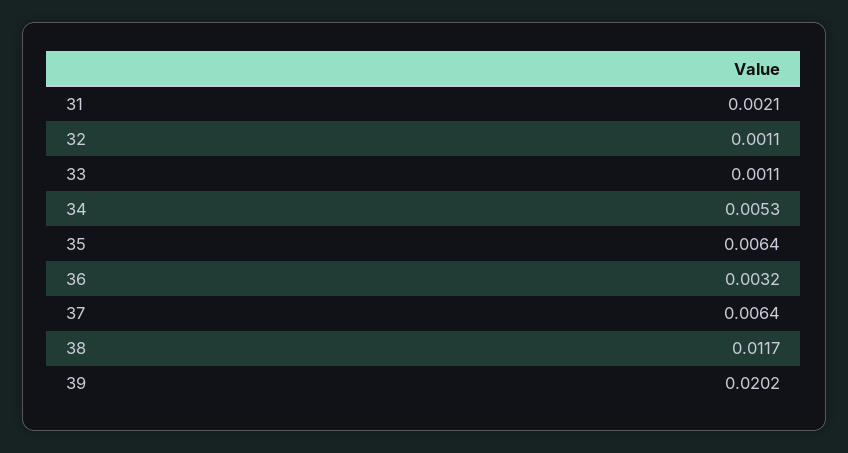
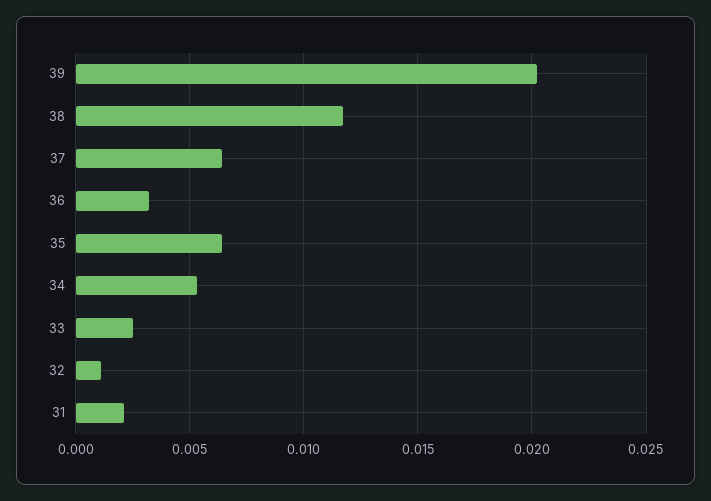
  {
    "31": 0.0021,
    "32": 0.0011,
-   "33": 0.0011,
+   "33": 0.0025,
    "34": 0.0053,
    "35": 0.0064,
    "36": 0.0032,
    "37": 0.0064,
    "38": 0.0117,
    "39": 0.0202
  }

